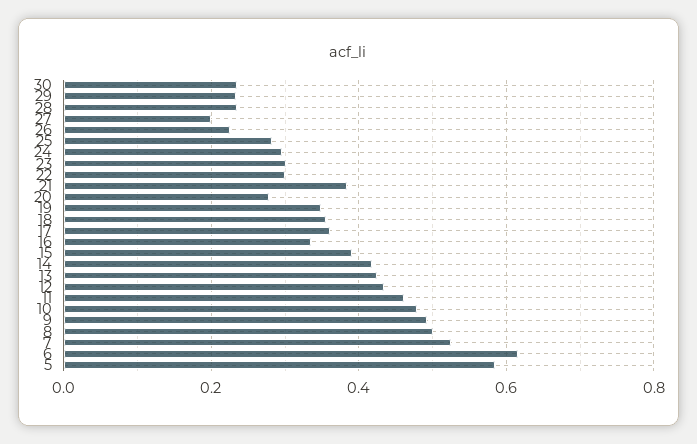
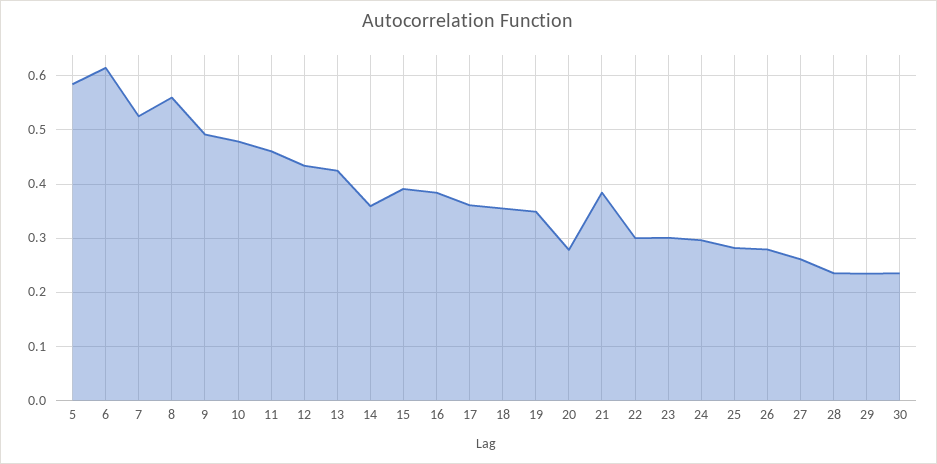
  {
    "30": 0.24,
    "29": 0.24,
    "28": 0.24,
-   "27": 0.2,
+   "27": 0.26,
-   "26": 0.22,
+   "26": 0.28,
    "25": 0.28,
    "24": 0.3,
    "23": 0.3,
    "22": 0.3,
    "21": 0.38,
    "20": 0.28,
    "19": 0.34,
    "18": 0.36,
    "17": 0.36,
-   "16": 0.34,
+   "16": 0.38,
    "15": 0.4,
-   "14": 0.42,
+   "14": 0.36,
    "13": 0.42,
    "12": 0.44,
    "11": 0.46,
    "10": 0.48,
    "9": 0.5,
-   "8": 0.5,
+   "8": 0.56,
    "7": 0.52,
    "6": 0.62,
    "5": 0.58
  }

